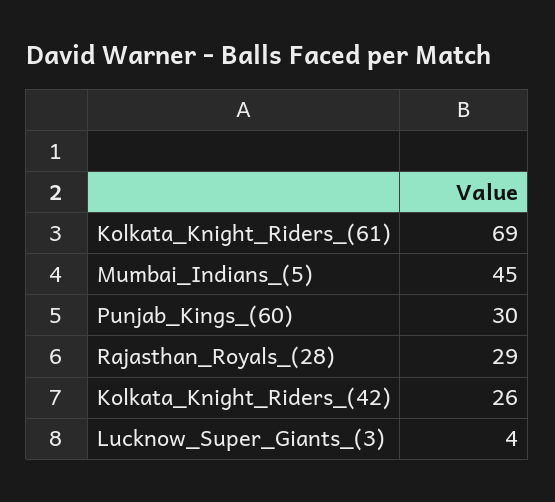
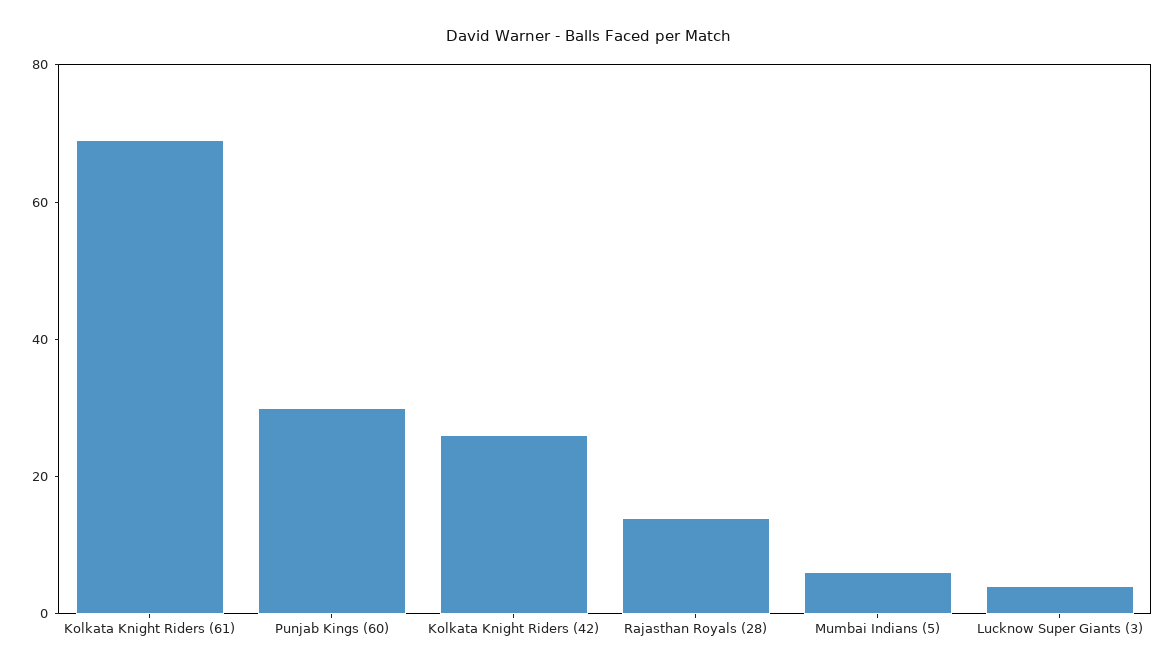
  {
    "Kolkata_Knight_Riders_(61)": 69,
-   "Mumbai_Indians_(5)": 45,
+   "Mumbai_Indians_(5)": 5,
    "Punjab_Kings_(60)": 30,
-   "Rajasthan_Royals_(28)": 29,
+   "Rajasthan_Royals_(28)": 15,
    "Kolkata_Knight_Riders_(42)": 26,
    "Lucknow_Super_Giants_(3)": 4
  }

